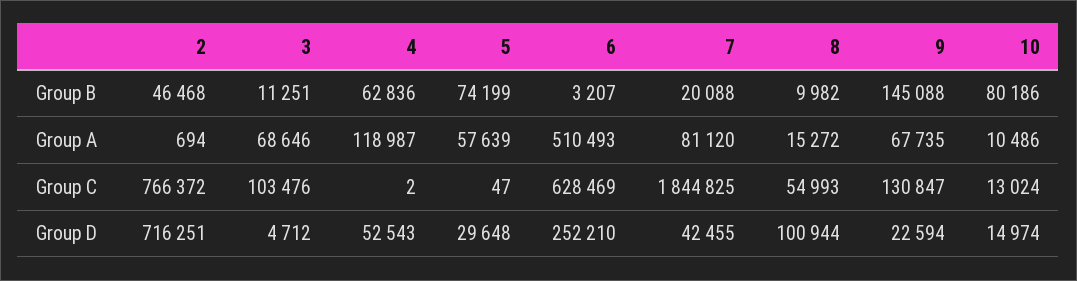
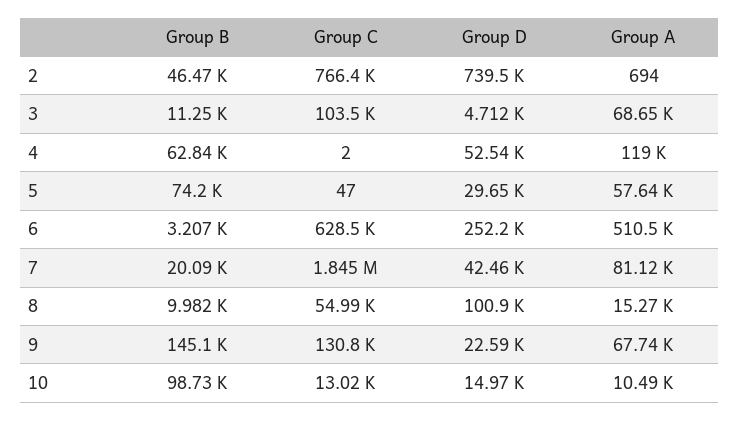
  {
    "2": {
      "Group B": 46468,
      "Group A": 694,
      "Group C": 766372,
-     "Group D": 716251
+     "Group D": 739500
    },
    "3": {
      "Group B": 11251,
      "Group A": 68646,
      "Group C": 103476,
      "Group D": 4712
    },
    "4": {
      "Group B": 62836,
      "Group A": 118987,
      "Group C": 2,
      "Group D": 52543
    },
    "5": {
      "Group B": 74199,
      "Group A": 57639,
      "Group C": 47,
      "Group D": 29648
    },
    "6": {
      "Group B": 3207,
      "Group A": 510493,
      "Group C": 628469,
      "Group D": 252210
    },
    "7": {
      "Group B": 20088,
      "Group A": 81120,
      "Group C": 1844825,
      "Group D": 42455
    },
    "8": {
      "Group B": 9982,
      "Group A": 15272,
      "Group C": 54993,
      "Group D": 100944
    },
    "9": {
      "Group B": 145088,
      "Group A": 67735,
      "Group C": 130847,
      "Group D": 22594
    },
    "10": {
-     "Group B": 80186,
+     "Group B": 98730,
      "Group A": 10486,
      "Group C": 13024,
      "Group D": 14974
    }
  }

